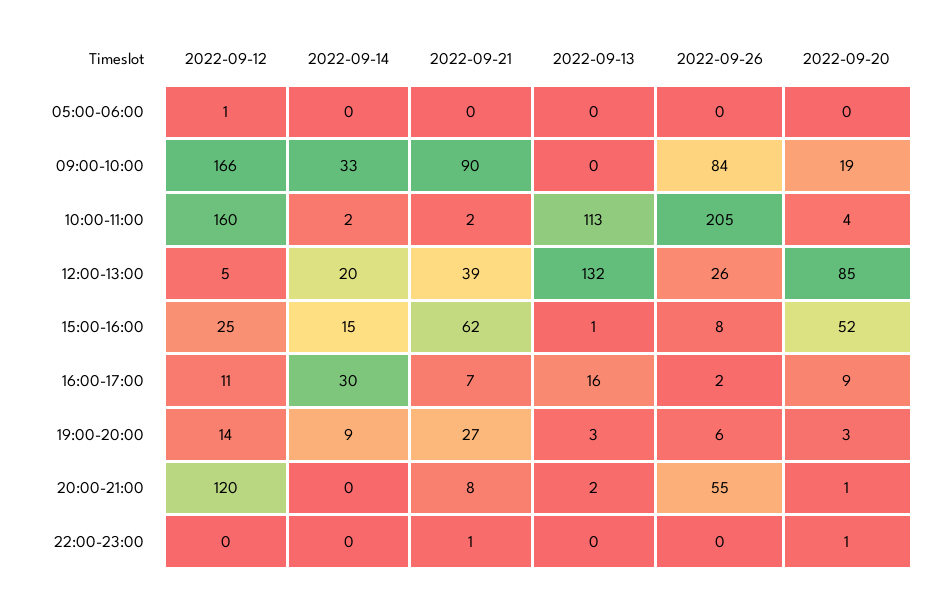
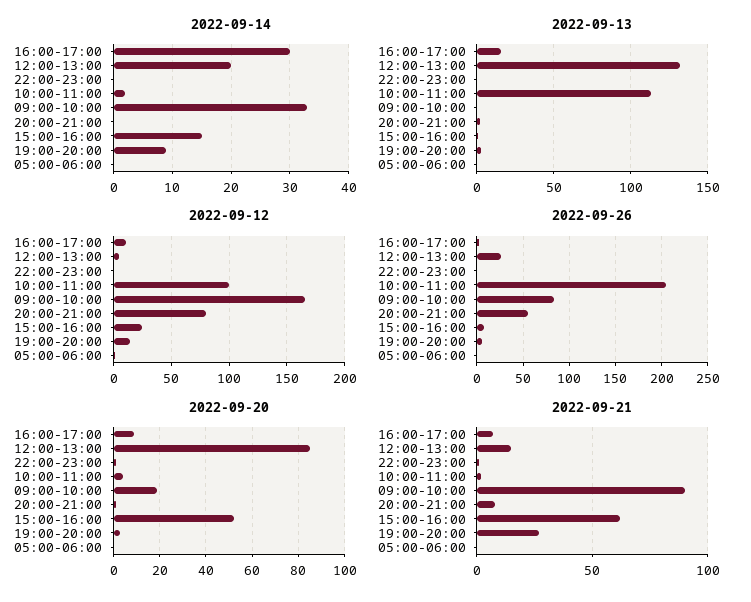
  {
    "2022-09-12": {
      "05:00-06:00": 1,
      "09:00-10:00": 166,
-     "10:00-11:00": 160,
+     "10:00-11:00": 100,
      "12:00-13:00": 5,
      "15:00-16:00": 25,
      "16:00-17:00": 11,
      "19:00-20:00": 14,
-     "20:00-21:00": 120,
+     "20:00-21:00": 80,
      "22:00-23:00": 0
    },
    "2022-09-14": {
      "05:00-06:00": 0,
      "09:00-10:00": 33,
      "10:00-11:00": 2,
      "12:00-13:00": 20,
      "15:00-16:00": 15,
      "16:00-17:00": 30,
      "19:00-20:00": 9,
      "20:00-21:00": 0,
      "22:00-23:00": 0
    },
    "2022-09-21": {
      "05:00-06:00": 0,
      "09:00-10:00": 90,
      "10:00-11:00": 2,
-     "12:00-13:00": 39,
+     "12:00-13:00": 15,
      "15:00-16:00": 62,
      "16:00-17:00": 7,
      "19:00-20:00": 27,
      "20:00-21:00": 8,
      "22:00-23:00": 1
    },
    "2022-09-13": {
      "05:00-06:00": 0,
      "09:00-10:00": 0,
      "10:00-11:00": 113,
      "12:00-13:00": 132,
      "15:00-16:00": 1,
      "16:00-17:00": 16,
      "19:00-20:00": 3,
      "20:00-21:00": 2,
      "22:00-23:00": 0
    },
    "2022-09-26": {
      "05:00-06:00": 0,
      "09:00-10:00": 84,
      "10:00-11:00": 205,
      "12:00-13:00": 26,
      "15:00-16:00": 8,
      "16:00-17:00": 2,
      "19:00-20:00": 6,
      "20:00-21:00": 55,
      "22:00-23:00": 0
    },
    "2022-09-20": {
      "05:00-06:00": 0,
      "09:00-10:00": 19,
      "10:00-11:00": 4,
      "12:00-13:00": 85,
      "15:00-16:00": 52,
      "16:00-17:00": 9,
      "19:00-20:00": 3,
      "20:00-21:00": 1,
      "22:00-23:00": 1
    }
  }

